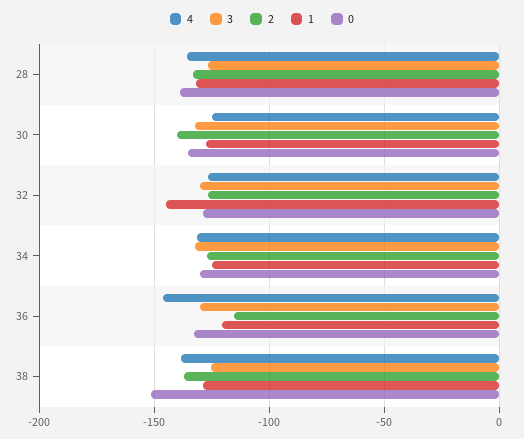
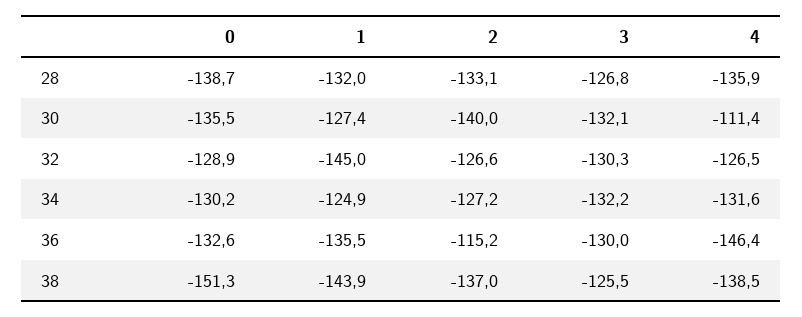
  {
    "4": {
      "28": -135.9,
-     "30": -125,
+     "30": -111.4,
      "32": -126.5,
      "34": -131.6,
      "36": -146.4,
      "38": -138.5
    },
    "3": {
      "28": -126.8,
      "30": -132.1,
      "32": -130.3,
      "34": -132.2,
      "36": -130,
      "38": -125.5
    },
    "2": {
      "28": -133.1,
      "30": -140,
      "32": -126.6,
      "34": -127.2,
      "36": -115.2,
      "38": -137
    },
    "1": {
      "28": -132,
      "30": -127.4,
      "32": -145,
      "34": -124.9,
-     "36": -120,
+     "36": -135.5,
-     "38": -130
+     "38": -143.9
    },
    "0": {
      "28": -138.7,
      "30": -135.5,
      "32": -128.9,
      "34": -130.2,
      "36": -132.6,
      "38": -151.3
    }
  }

